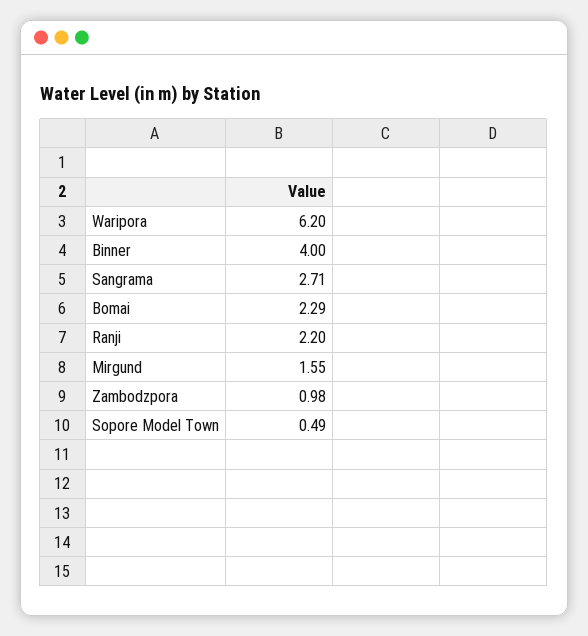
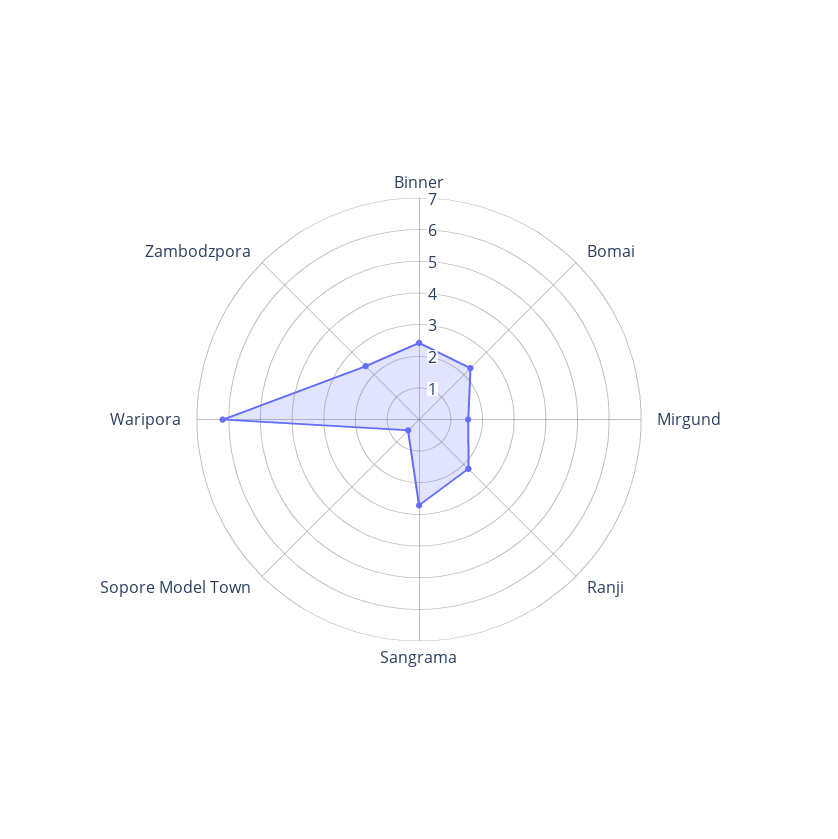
  {
    "Waripora": 6.2,
-   "Binner": 4,
+   "Binner": 2.5,
    "Sangrama": 2.71,
    "Bomai": 2.29,
    "Ranji": 2.2,
    "Mirgund": 1.55,
-   "Zambodzpora": 0.98,
+   "Zambodzpora": 2.5,
    "Sopore Model Town": 0.49
  }

